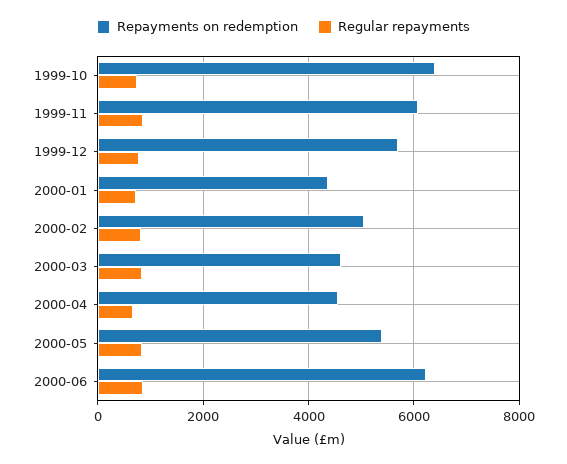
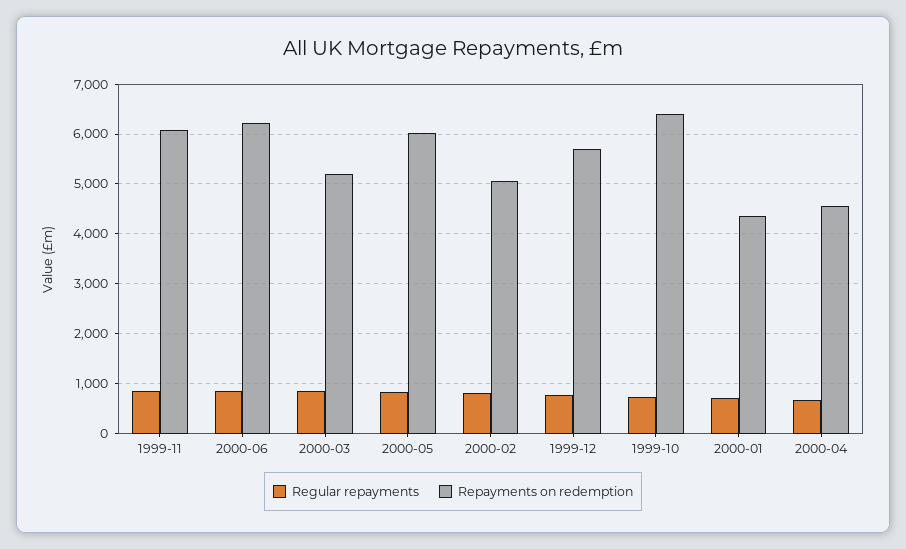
  {
    "Repayments on redemption": {
      "1999-10": 6400,
      "1999-11": 6000,
      "1999-12": 5600,
      "2000-01": 4400,
      "2000-02": 5000,
-     "2000-03": 4600,
+     "2000-03": 5200,
      "2000-04": 4600,
-     "2000-05": 5400,
+     "2000-05": 6000,
      "2000-06": 6200
    },
    "Regular repayments": {
      "1999-10": 800,
      "1999-11": 800,
      "1999-12": 800,
      "2000-01": 800,
      "2000-02": 800,
      "2000-03": 800,
      "2000-04": 600,
      "2000-05": 800,
      "2000-06": 800
    }
  }

